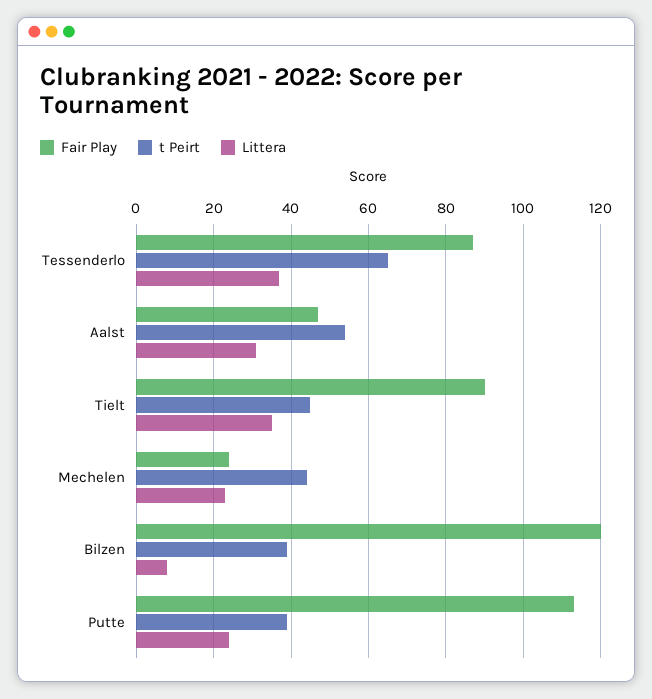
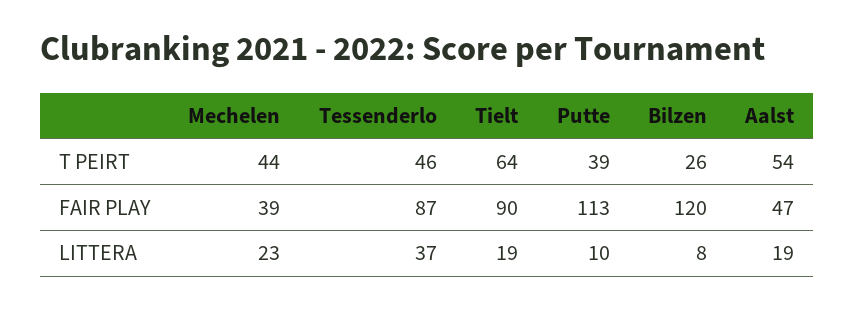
  {
    "Fair Play": {
      "Tessenderlo": 87,
      "Aalst": 47,
      "Tielt": 90,
-     "Mechelen": 25,
+     "Mechelen": 39,
      "Bilzen": 120,
      "Putte": 113
    },
    "t Peirt": {
-     "Tessenderlo": 65,
+     "Tessenderlo": 46,
      "Aalst": 54,
-     "Tielt": 45,
+     "Tielt": 64,
      "Mechelen": 44,
-     "Bilzen": 40,
+     "Bilzen": 26,
      "Putte": 39
    },
    "Littera": {
      "Tessenderlo": 37,
-     "Aalst": 30,
+     "Aalst": 19,
-     "Tielt": 35,
+     "Tielt": 19,
      "Mechelen": 23,
      "Bilzen": 8,
-     "Putte": 25
+     "Putte": 10
    }
  }

